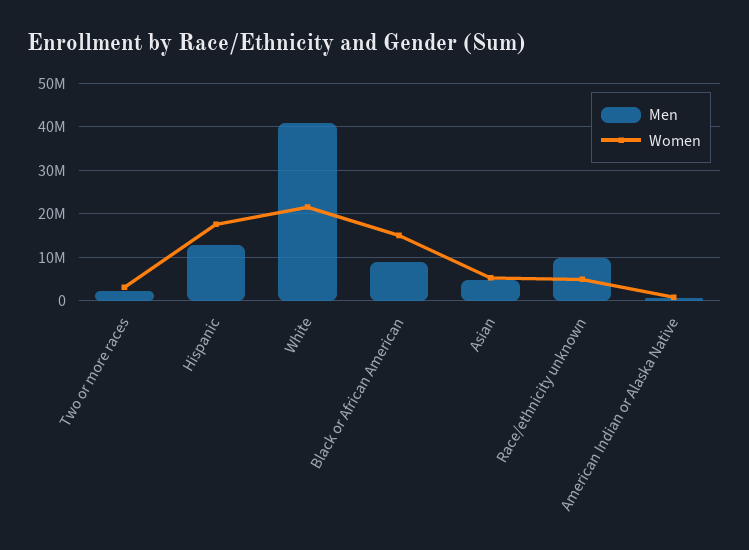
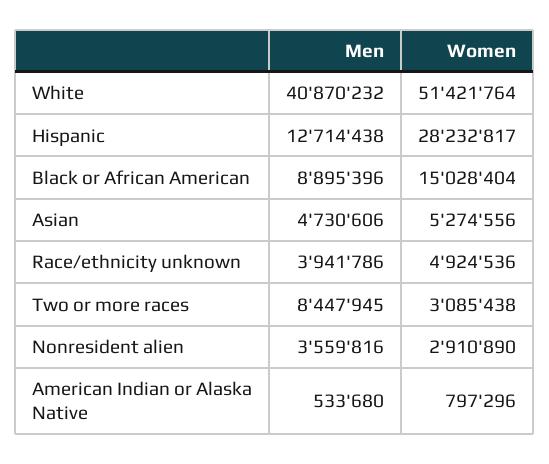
  {
    "Men": {
-     "Two or more races": 2000000,
+     "Two or more races": 8447945,
      "Hispanic": 12714438,
      "White": 40870232,
      "Black or African American": 8895396,
      "Asian": 4730606,
-     "Race/ethnicity unknown": 10000000,
+     "Race/ethnicity unknown": 3941786,
-     "American Indian or Alaska Native": 533680
+     "American Indian or Alaska Native": 533680,
+     "Nonresident alien": 3559816
    },
    "Women": {
      "Two or more races": 3085438,
-     "Hispanic": 18000000,
+     "Hispanic": 28232817,
-     "White": 22000000,
+     "White": 51421764,
      "Black or African American": 15028404,
      "Asian": 5274556,
      "Race/ethnicity unknown": 4924536,
-     "American Indian or Alaska Native": 797296
+     "American Indian or Alaska Native": 797296,
+     "Nonresident alien": 2910890
    }
  }

